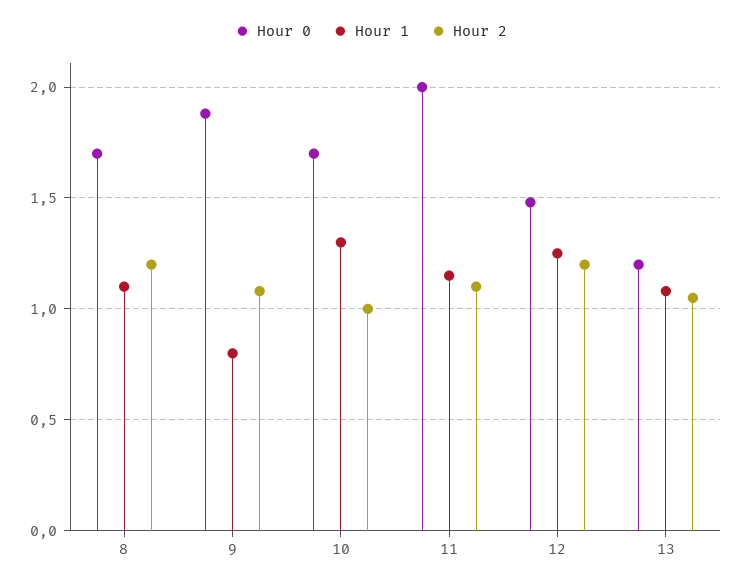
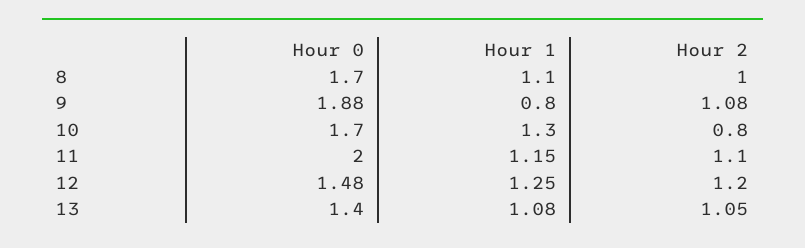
  {
    "Hour 0": {
      "8": 1.7,
      "9": 1.88,
      "10": 1.7,
      "11": 2,
      "12": 1.48,
-     "13": 1.2
+     "13": 1.4
    },
    "Hour 1": {
      "8": 1.1,
      "9": 0.8,
      "10": 1.3,
      "11": 1.15,
      "12": 1.25,
      "13": 1.08
    },
    "Hour 2": {
-     "8": 1.2,
+     "8": 1,
      "9": 1.08,
-     "10": 1,
+     "10": 0.8,
      "11": 1.1,
      "12": 1.2,
      "13": 1.05
    }
  }

